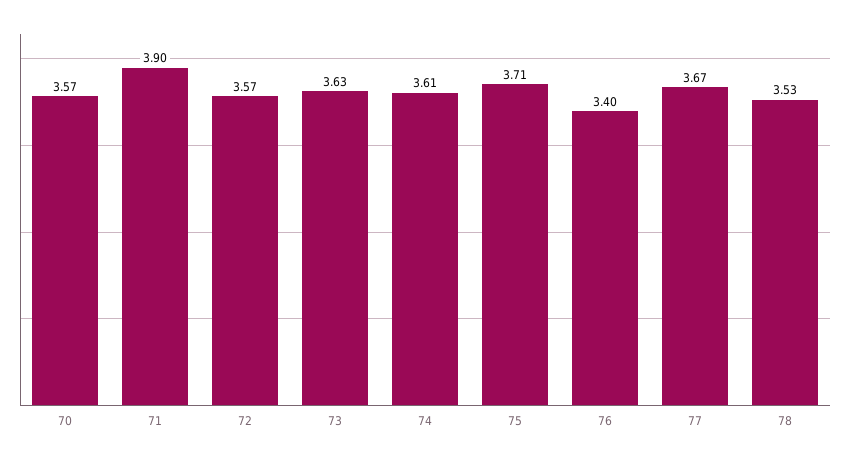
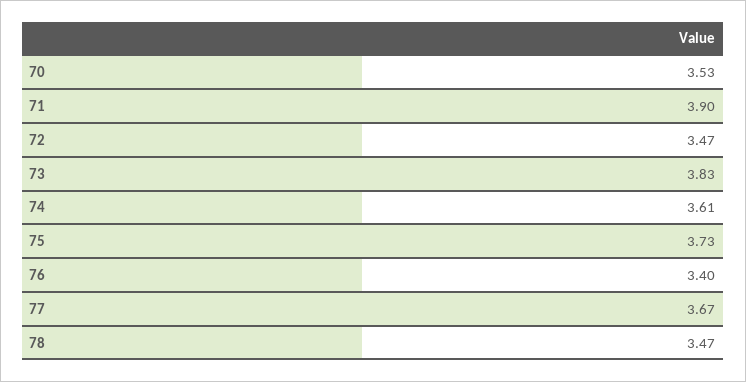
  {
-   "70": 3.57,
+   "70": 3.53,
    "71": 3.9,
-   "72": 3.57,
+   "72": 3.47,
-   "73": 3.63,
+   "73": 3.83,
    "74": 3.61,
-   "75": 3.71,
+   "75": 3.73,
    "76": 3.4,
    "77": 3.67,
-   "78": 3.53
+   "78": 3.47
  }

